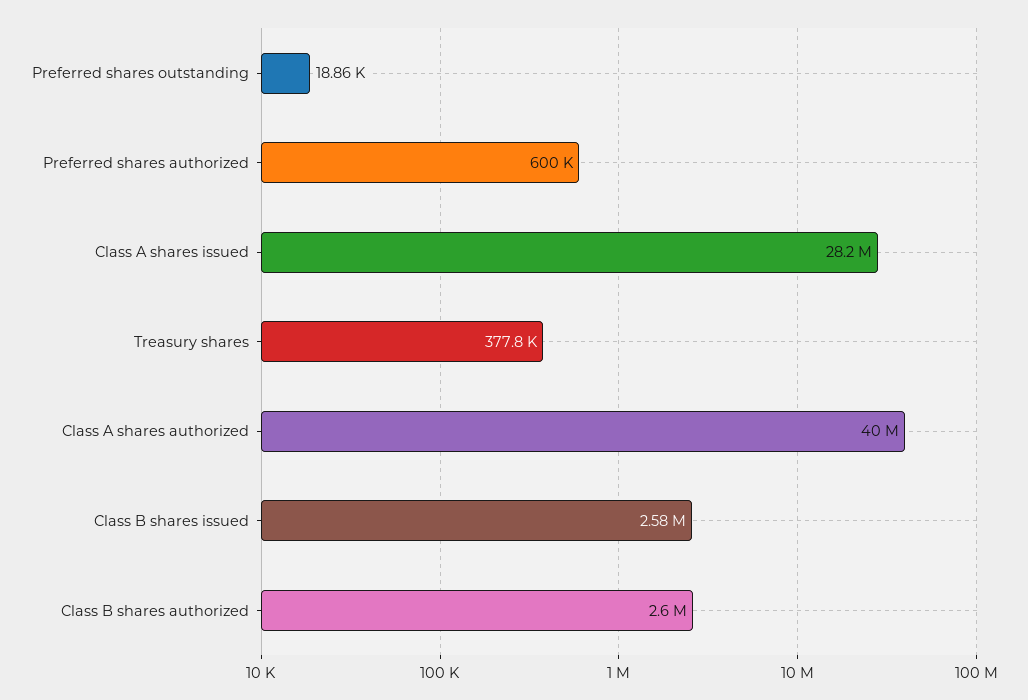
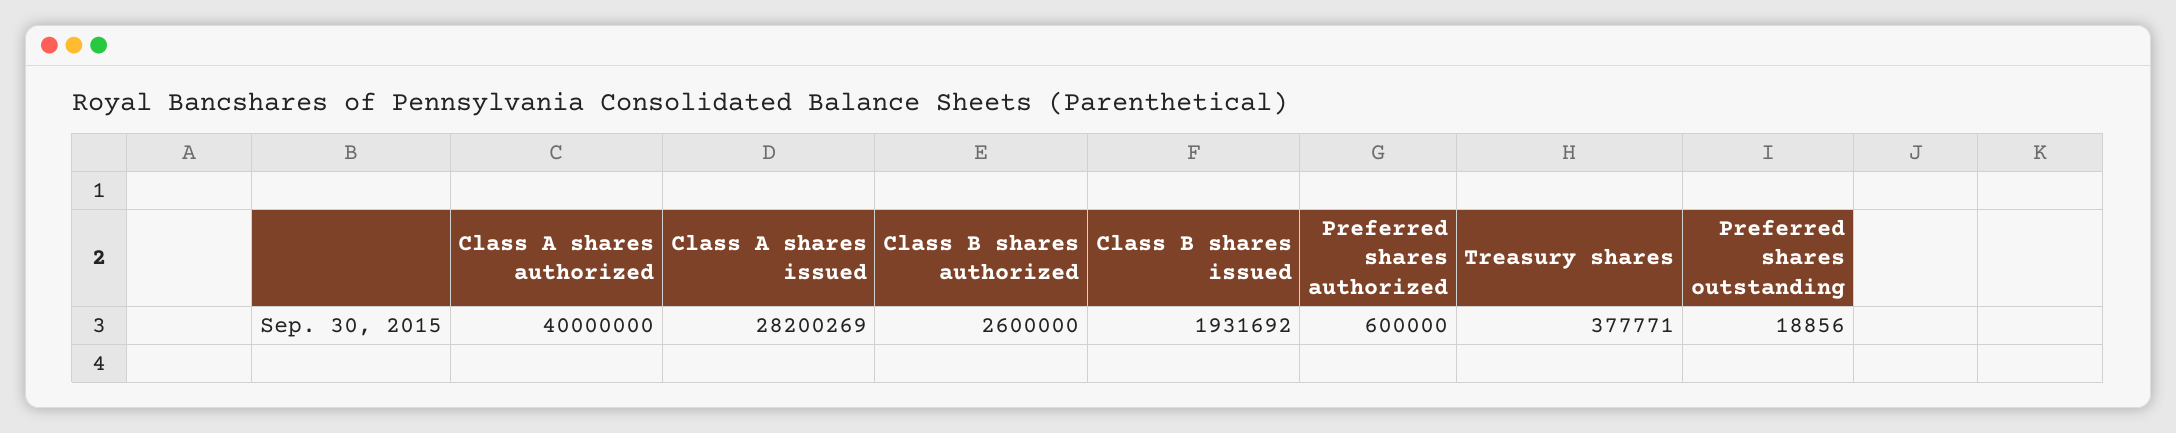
  {
    "Preferred shares outstanding": 18856,
    "Preferred shares authorized": 600000,
    "Class A shares issued": 28200269,
    "Treasury shares": 377771,
    "Class A shares authorized": 40000000,
-   "Class B shares issued": 2580000,
+   "Class B shares issued": 1931692,
    "Class B shares authorized": 2600000
  }

